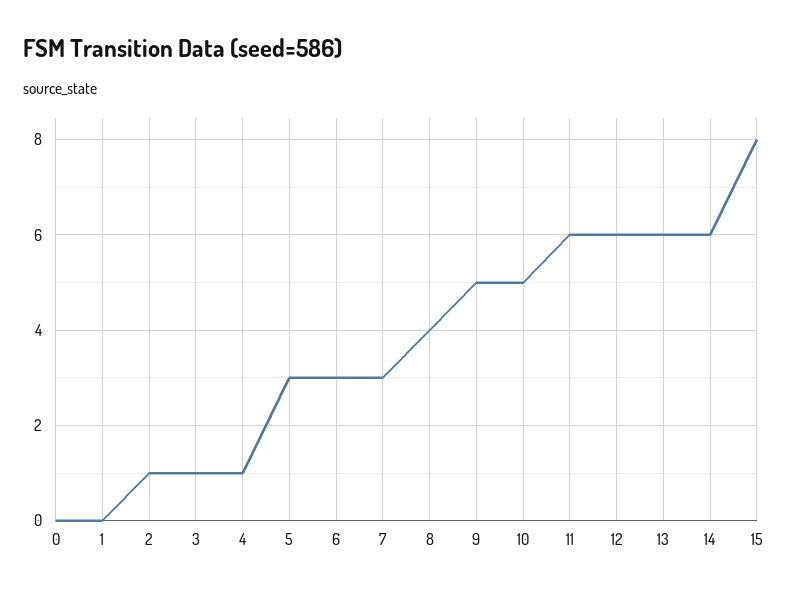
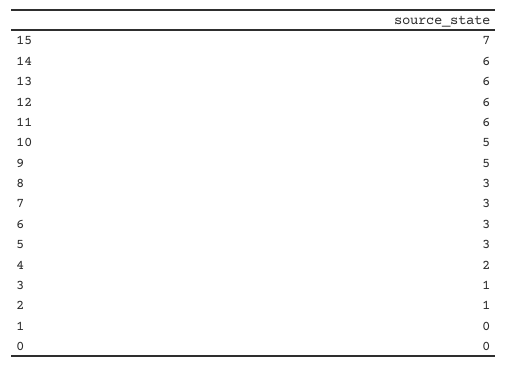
  {
    "0": 0,
    "1": 0,
    "2": 1,
    "3": 1,
-   "4": 1,
+   "4": 2,
    "5": 3,
    "6": 3,
    "7": 3,
-   "8": 4,
+   "8": 3,
    "9": 5,
    "10": 5,
    "11": 6,
    "12": 6,
    "13": 6,
    "14": 6,
-   "15": 8
+   "15": 7
  }

